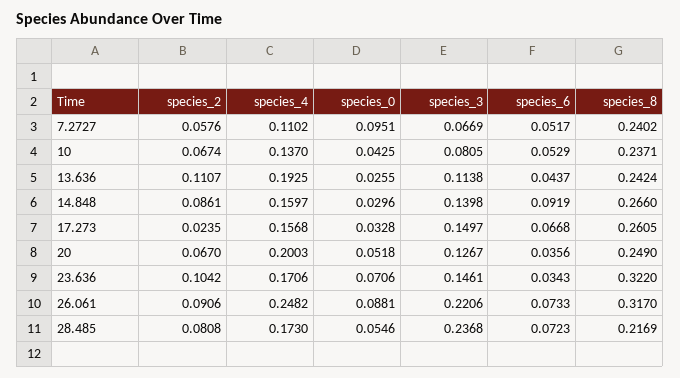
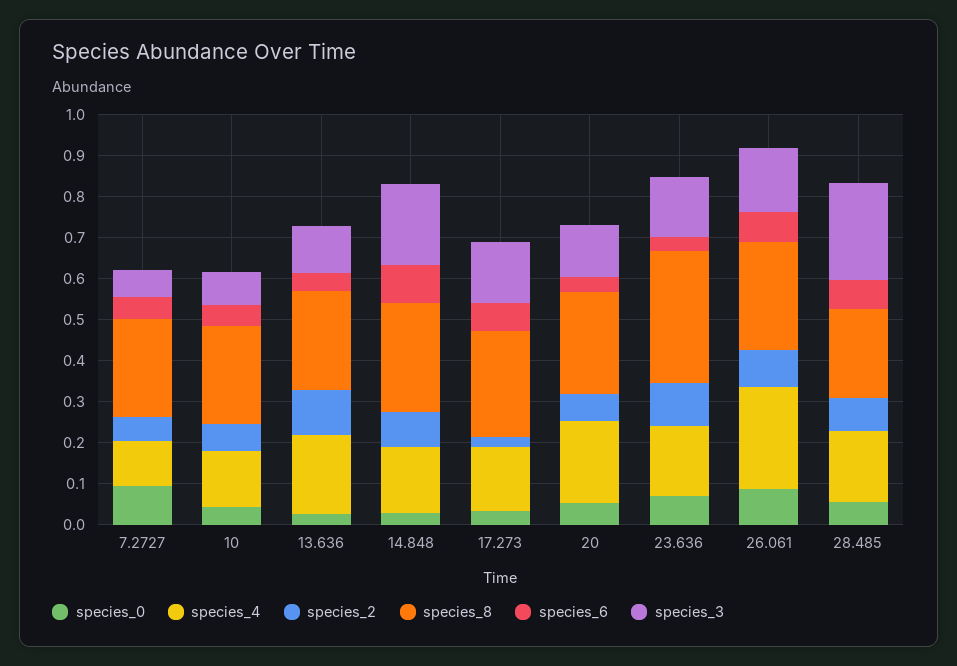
  {
    "species_2": {
      "7.2727": 0.0576,
      "10": 0.0674,
      "13.636": 0.1107,
      "14.848": 0.0861,
      "17.273": 0.0235,
      "20": 0.067,
      "23.636": 0.1042,
      "26.061": 0.0906,
      "28.485": 0.0808
    },
    "species_4": {
      "7.2727": 0.1102,
      "10": 0.137,
      "13.636": 0.1925,
      "14.848": 0.1597,
      "17.273": 0.1568,
      "20": 0.2003,
      "23.636": 0.1706,
      "26.061": 0.2482,
      "28.485": 0.173
    },
    "species_0": {
      "7.2727": 0.0951,
      "10": 0.0425,
      "13.636": 0.0255,
      "14.848": 0.0296,
      "17.273": 0.0328,
      "20": 0.0518,
      "23.636": 0.0706,
      "26.061": 0.0881,
      "28.485": 0.0546
    },
    "species_3": {
      "7.2727": 0.0669,
      "10": 0.0805,
      "13.636": 0.1138,
-     "14.848": 0.1398,
+     "14.848": 0.2,
      "17.273": 0.1497,
      "20": 0.1267,
      "23.636": 0.1461,
-     "26.061": 0.2206,
+     "26.061": 0.16,
      "28.485": 0.2368
    },
    "species_6": {
      "7.2727": 0.0517,
      "10": 0.0529,
      "13.636": 0.0437,
      "14.848": 0.0919,
      "17.273": 0.0668,
      "20": 0.0356,
      "23.636": 0.0343,
      "26.061": 0.0733,
      "28.485": 0.0723
    },
    "species_8": {
      "7.2727": 0.2402,
      "10": 0.2371,
      "13.636": 0.2424,
      "14.848": 0.266,
      "17.273": 0.2605,
      "20": 0.249,
      "23.636": 0.322,
-     "26.061": 0.317,
+     "26.061": 0.26,
      "28.485": 0.2169
    }
  }

